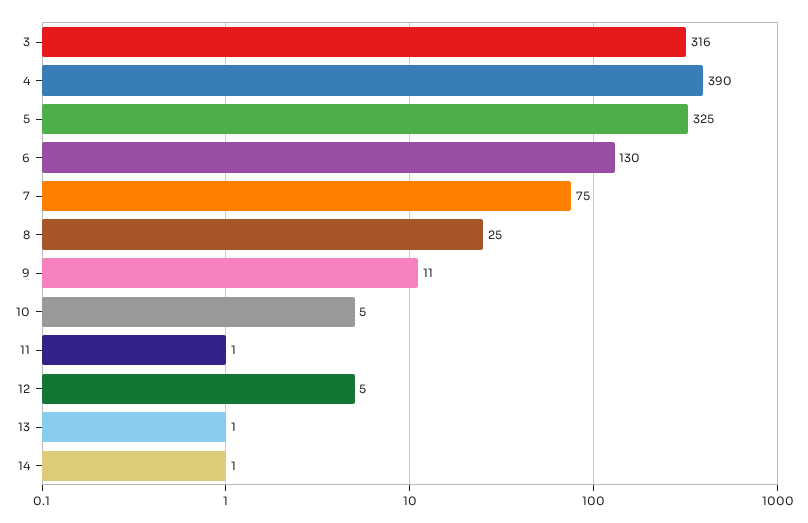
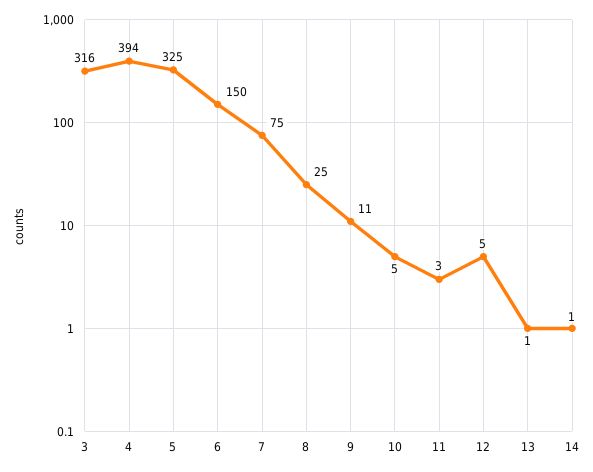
  {
    "3": 316,
-   "4": 390,
+   "4": 394,
    "5": 325,
-   "6": 130,
+   "6": 150,
    "7": 75,
    "8": 25,
    "9": 11,
    "10": 5,
-   "11": 1,
+   "11": 3,
    "12": 5,
    "13": 1,
    "14": 1
  }

